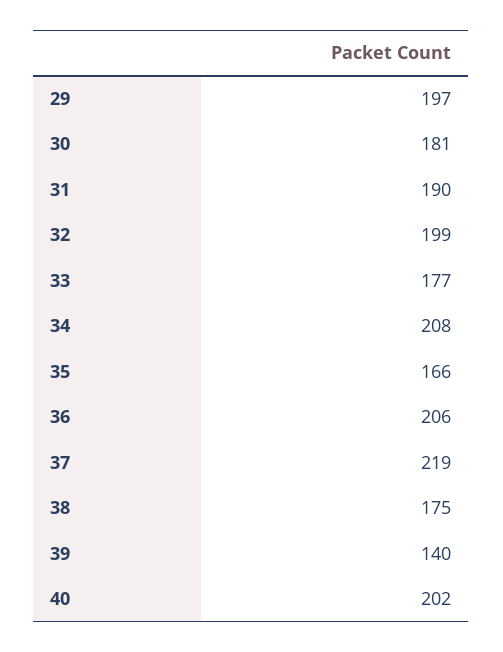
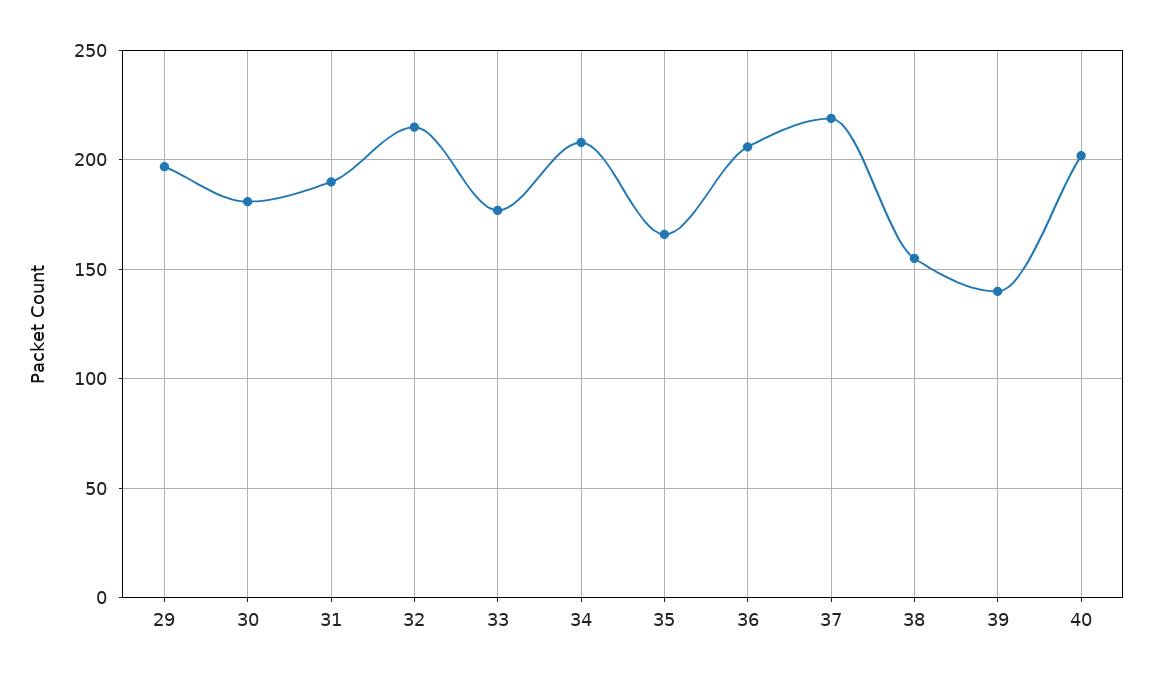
  {
    "29": 197,
    "30": 181,
    "31": 190,
-   "32": 199,
+   "32": 215,
    "33": 177,
    "34": 208,
    "35": 166,
    "36": 206,
    "37": 219,
-   "38": 175,
+   "38": 155,
    "39": 140,
    "40": 202
  }

